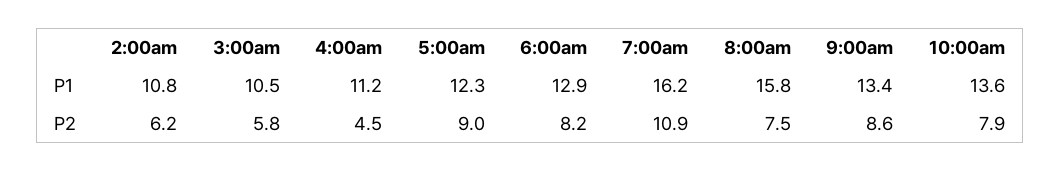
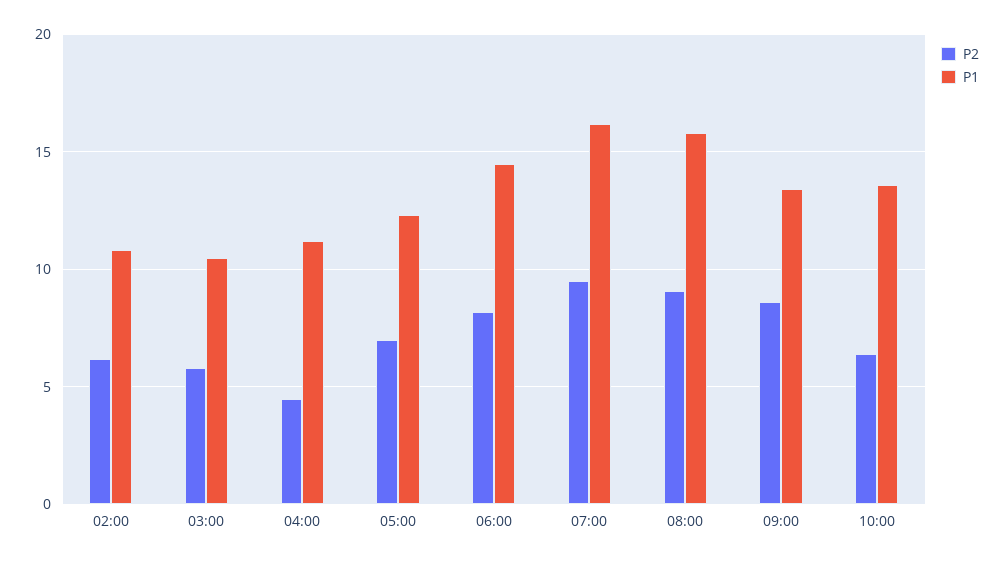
  {
    "P1": {
      "2:00am": 10.8,
      "3:00am": 10.5,
      "4:00am": 11.2,
      "5:00am": 12.3,
-     "6:00am": 12.9,
+     "6:00am": 14.5,
      "7:00am": 16.2,
      "8:00am": 15.8,
      "9:00am": 13.4,
      "10:00am": 13.6
    },
    "P2": {
      "2:00am": 6.2,
      "3:00am": 5.8,
      "4:00am": 4.5,
-     "5:00am": 9,
+     "5:00am": 7,
      "6:00am": 8.2,
-     "7:00am": 10.9,
+     "7:00am": 9.5,
-     "8:00am": 7.5,
+     "8:00am": 9,
      "9:00am": 8.6,
-     "10:00am": 7.9
+     "10:00am": 6.5
    }
  }

